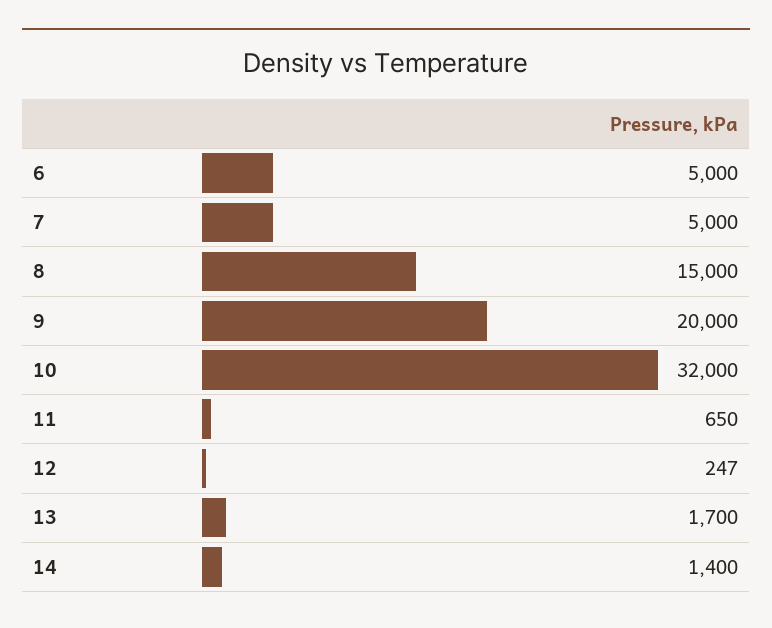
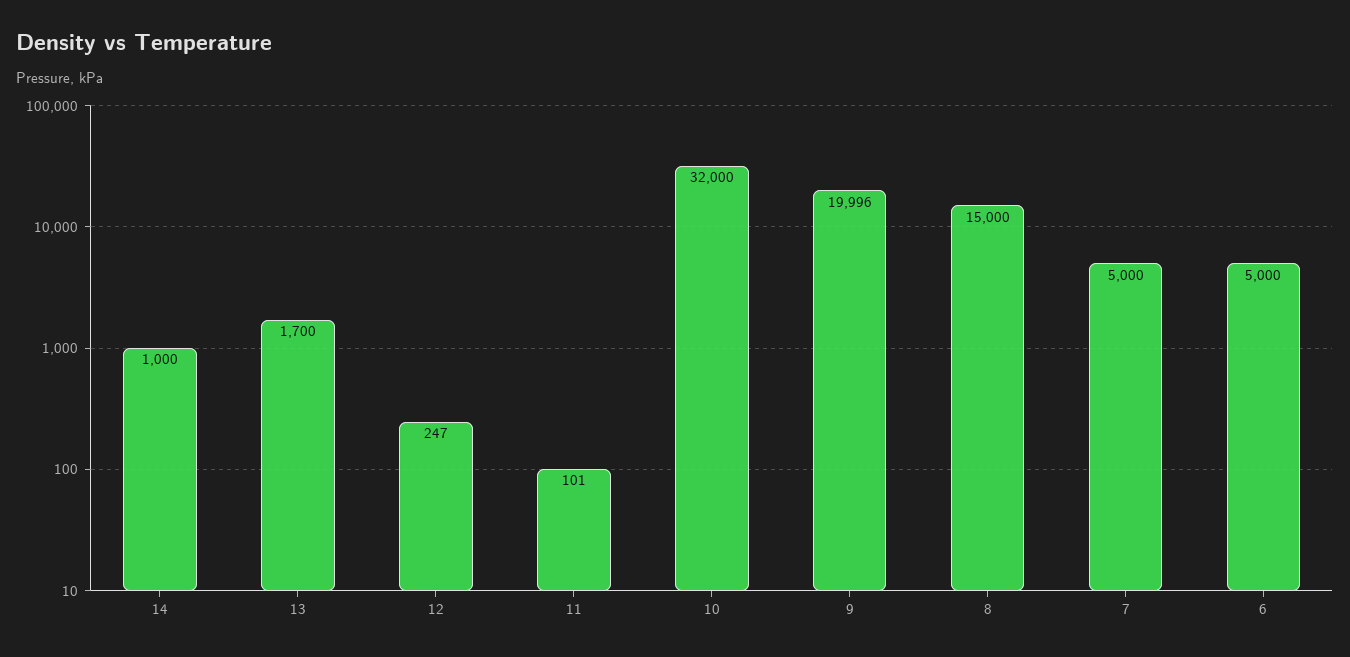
  {
    "6": 5000,
    "7": 5000,
    "8": 15000,
-   "9": 20000,
+   "9": 19996,
    "10": 32000,
-   "11": 650,
+   "11": 101,
    "12": 247,
    "13": 1700,
-   "14": 1400
+   "14": 1000
  }

